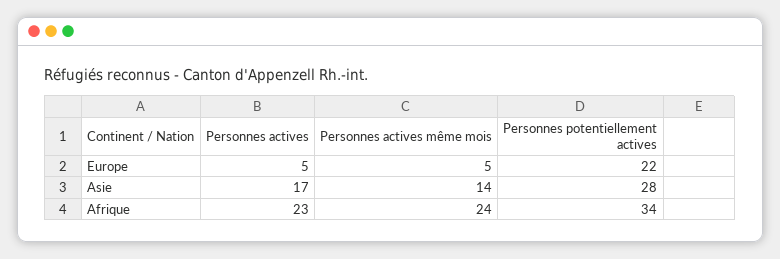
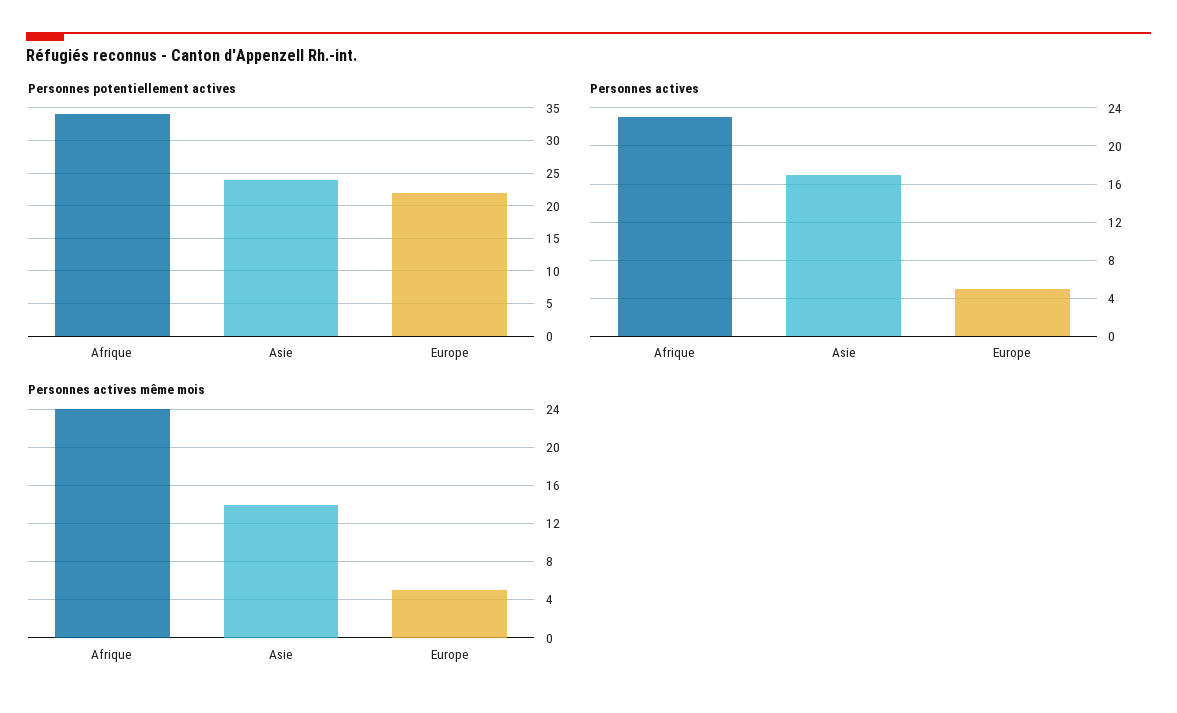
  {
    "Personnes actives": {
      "Europe": 5,
      "Asie": 17,
      "Afrique": 23
    },
    "Personnes actives même mois": {
      "Europe": 5,
      "Asie": 14,
      "Afrique": 24
    },
    "Personnes potentiellement actives": {
      "Europe": 22,
-     "Asie": 28,
+     "Asie": 24,
      "Afrique": 34
    }
  }

